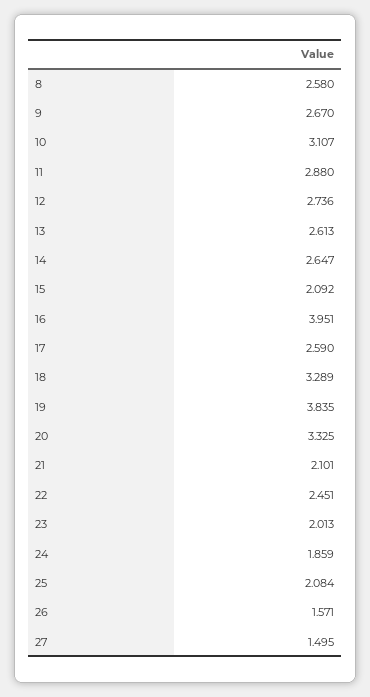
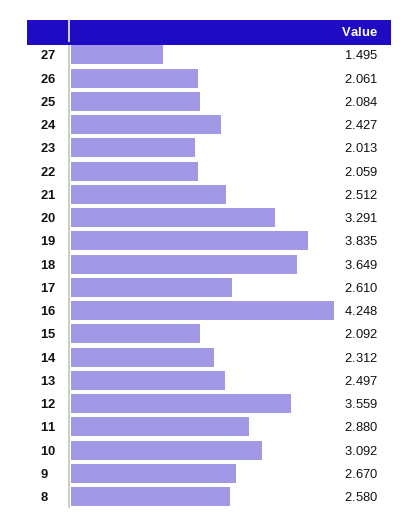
  {
    "8": 2.58,
    "9": 2.67,
-   "10": 3.107,
+   "10": 3.092,
    "11": 2.88,
-   "12": 2.736,
+   "12": 3.559,
-   "13": 2.613,
+   "13": 2.497,
-   "14": 2.647,
+   "14": 2.312,
    "15": 2.092,
-   "16": 3.951,
+   "16": 4.248,
-   "17": 2.59,
+   "17": 2.61,
-   "18": 3.289,
+   "18": 3.649,
    "19": 3.835,
-   "20": 3.325,
+   "20": 3.291,
-   "21": 2.101,
+   "21": 2.512,
-   "22": 2.451,
+   "22": 2.059,
    "23": 2.013,
-   "24": 1.859,
+   "24": 2.427,
    "25": 2.084,
-   "26": 1.571,
+   "26": 2.061,
    "27": 1.495
  }

